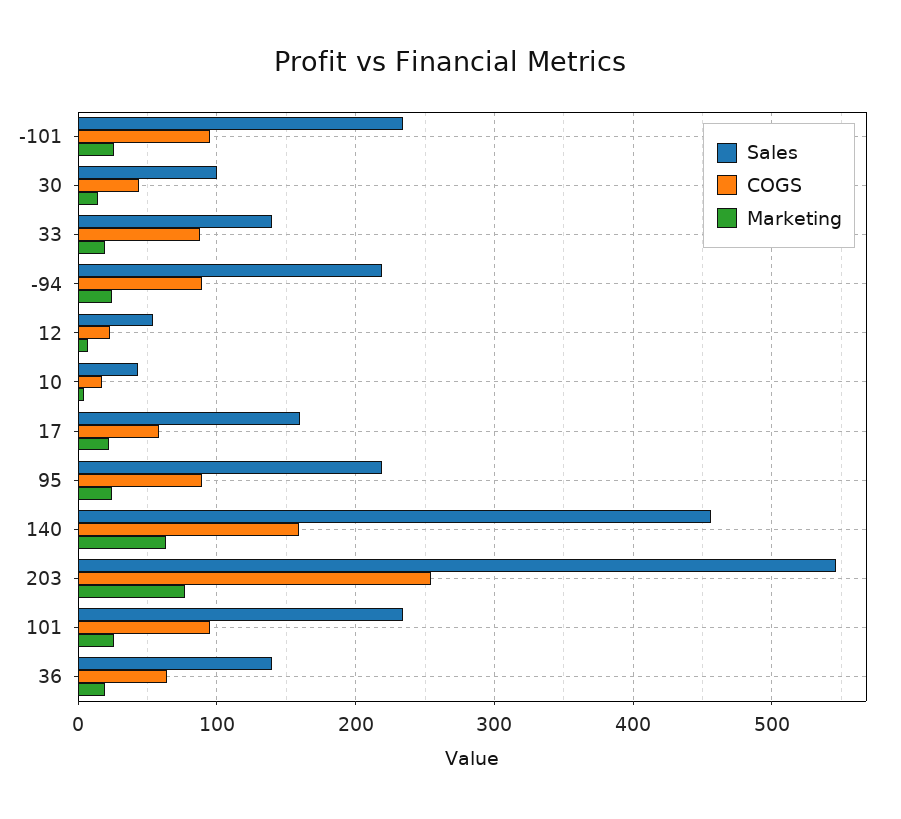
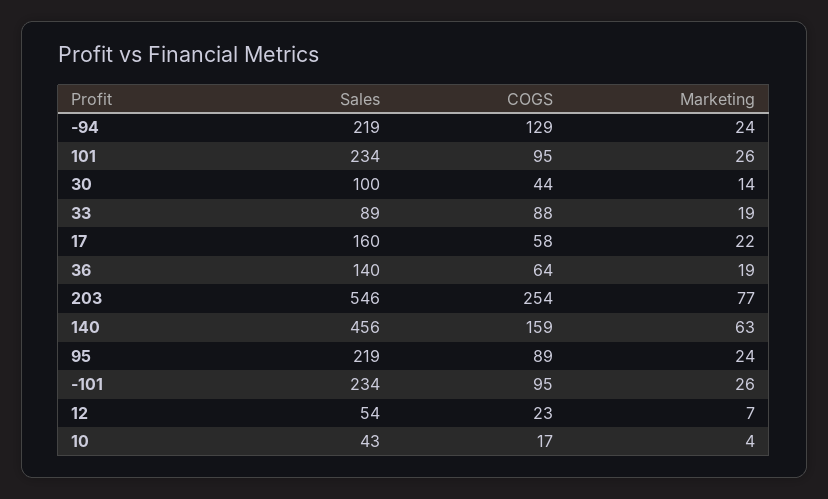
  {
    "Sales": {
      "-101": 234,
      "30": 100,
-     "33": 140,
+     "33": 89,
      "-94": 219,
      "12": 54,
      "10": 43,
      "17": 160,
      "95": 219,
      "140": 456,
      "203": 546,
      "101": 234,
      "36": 140
    },
    "COGS": {
      "-101": 95,
      "30": 44,
      "33": 88,
-     "-94": 90,
+     "-94": 129,
      "12": 23,
      "10": 17,
      "17": 58,
      "95": 89,
      "140": 159,
      "203": 254,
      "101": 95,
      "36": 64
    },
    "Marketing": {
      "-101": 26,
      "30": 14,
      "33": 19,
      "-94": 24,
      "12": 7,
      "10": 4,
      "17": 22,
      "95": 24,
      "140": 63,
      "203": 77,
      "101": 26,
      "36": 19
    }
  }

